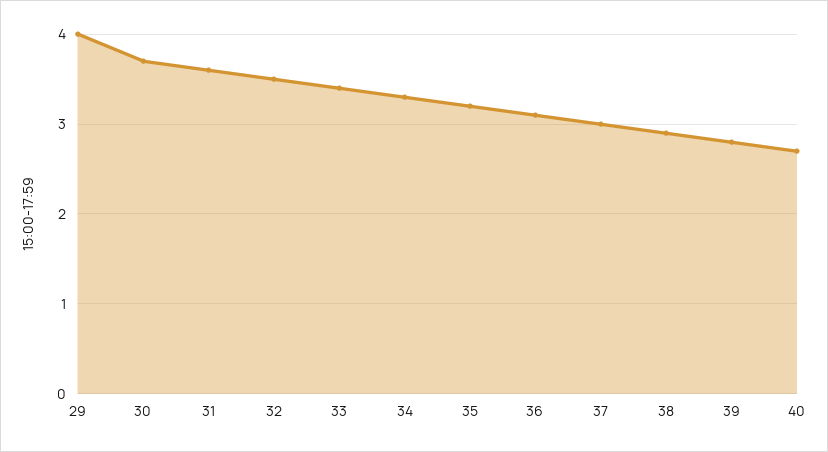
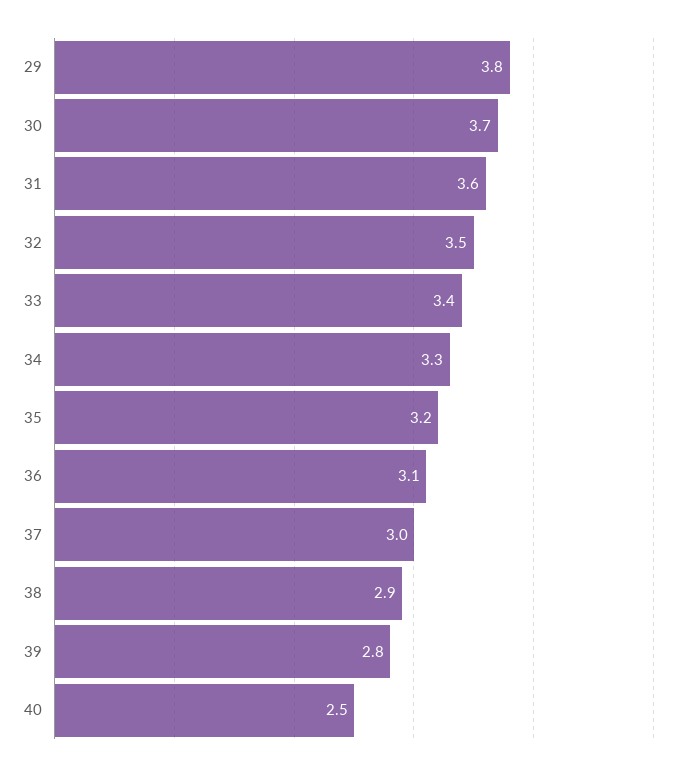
  {
-   "29": 4,
+   "29": 3.8,
    "30": 3.7,
    "31": 3.6,
    "32": 3.5,
    "33": 3.4,
    "34": 3.3,
    "35": 3.2,
    "36": 3.1,
    "37": 3,
    "38": 2.9,
    "39": 2.8,
-   "40": 2.7
+   "40": 2.5
  }

